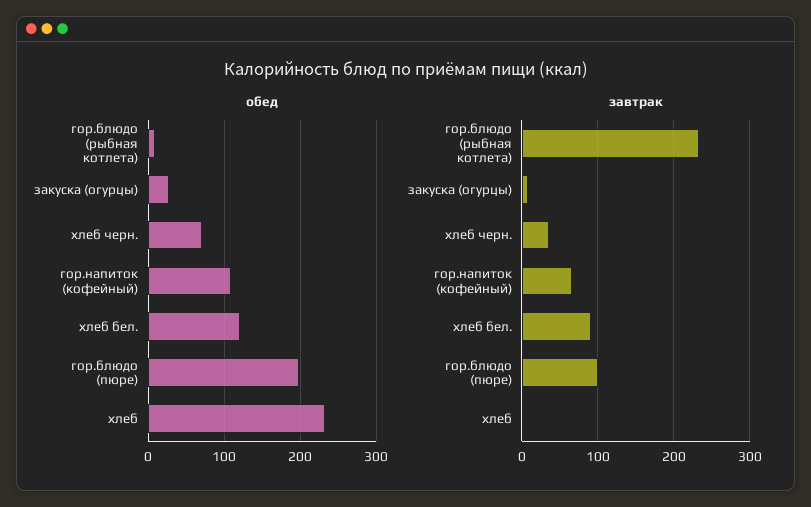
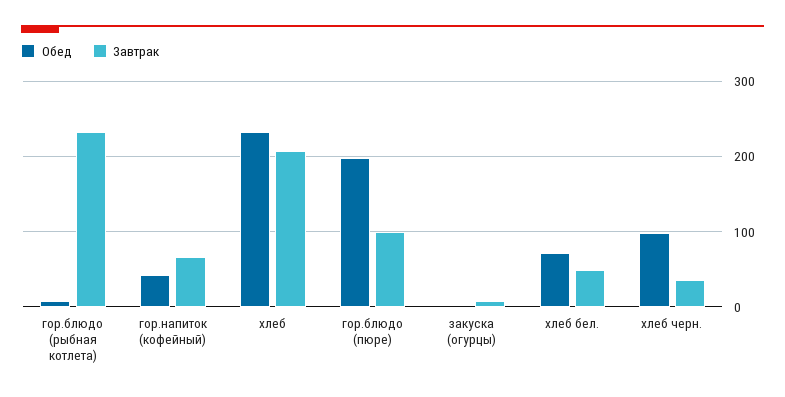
  {
    "обед": {
      "гор.блюдо (рыбная котлета)": 10,
-     "закуска (огурцы)": 30,
+     "закуска (огурцы)": 0,
-     "хлеб черн.": 70,
+     "хлеб черн.": 100,
-     "гор.напиток (кофейный)": 110,
+     "гор.напиток (кофейный)": 40,
-     "хлеб бел.": 120,
+     "хлеб бел.": 70,
      "гор.блюдо (пюре)": 200,
      "хлеб": 230
    },
    "завтрак": {
      "гор.блюдо (рыбная котлета)": 230,
      "закуска (огурцы)": 10,
      "хлеб черн.": 40,
      "гор.напиток (кофейный)": 70,
-     "хлеб бел.": 90,
+     "хлеб бел.": 50,
      "гор.блюдо (пюре)": 100,
-     "хлеб": 0
+     "хлеб": 210
    }
  }

